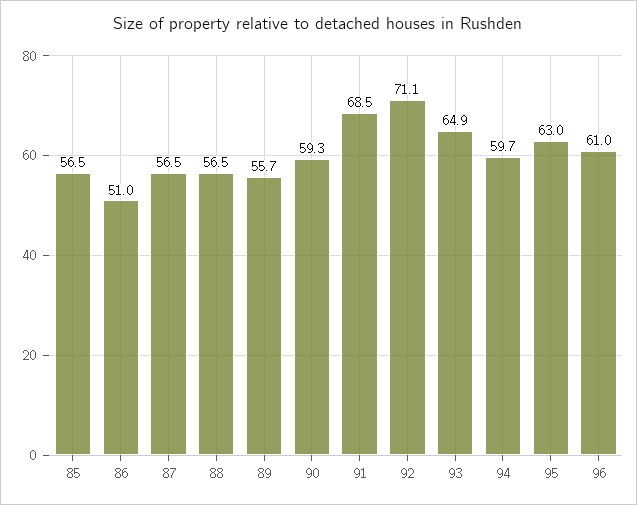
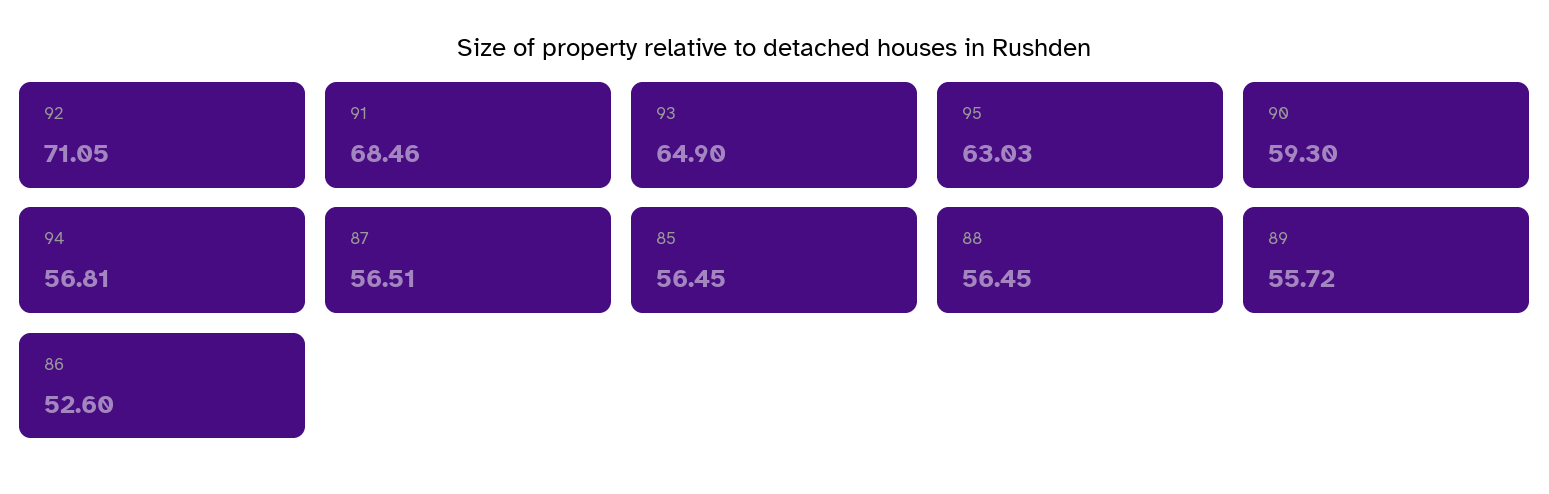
  {
    "85": 56.45,
-   "86": 51,
+   "86": 52.6,
    "87": 56.51,
    "88": 56.45,
    "89": 55.72,
    "90": 59.3,
    "91": 68.46,
    "92": 71.05,
    "93": 64.9,
-   "94": 59.7,
+   "94": 56.81,
-   "95": 63.03,
+   "95": 63.03
-   "96": 61
  }

